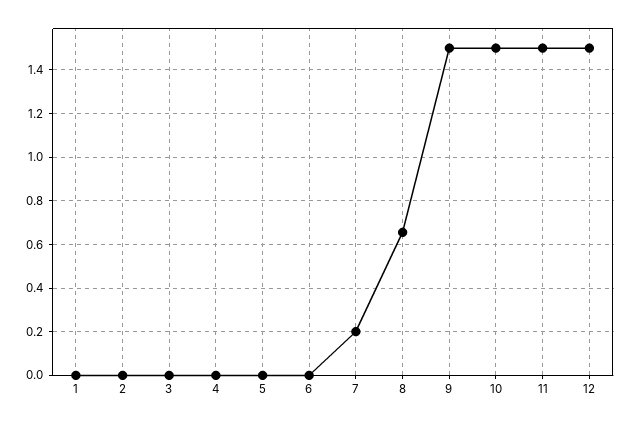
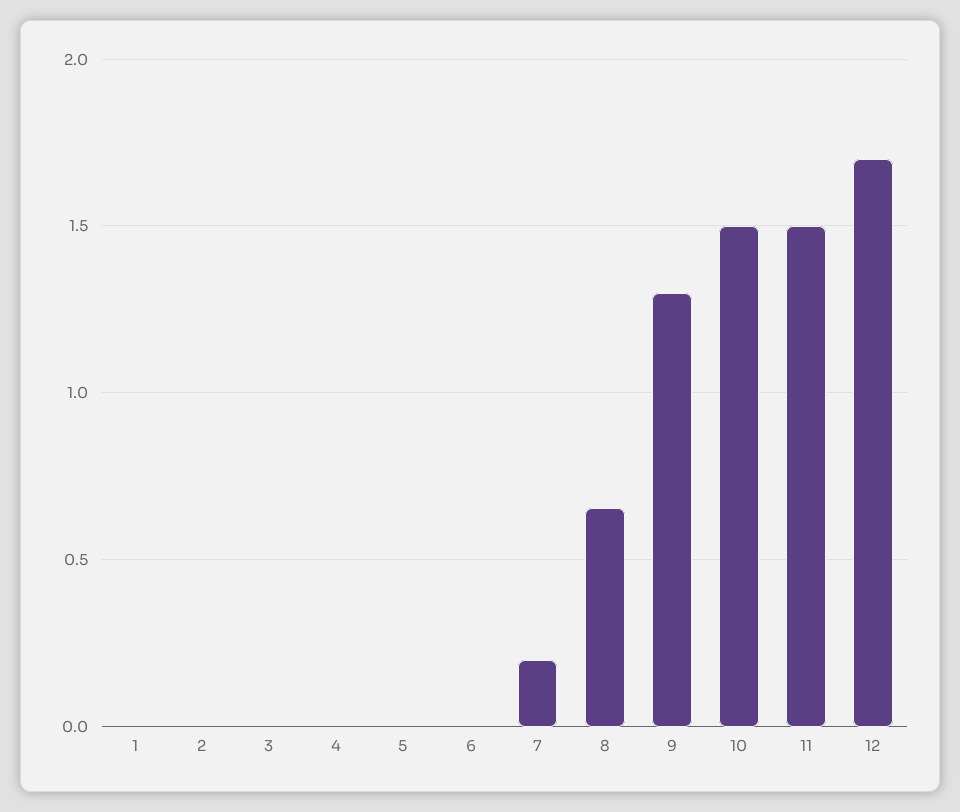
  {
    "1": 0,
    "2": 0,
    "3": 0,
    "4": 0,
    "5": 0,
    "6": 0,
    "7": 0.2,
    "8": 0.65,
-   "9": 1.5,
+   "9": 1.3,
    "10": 1.5,
    "11": 1.5,
-   "12": 1.5
+   "12": 1.7
  }

